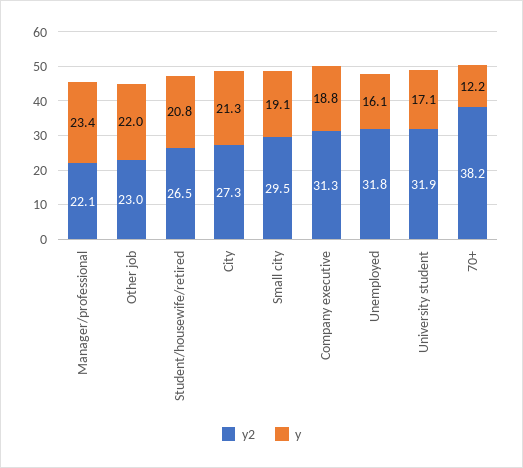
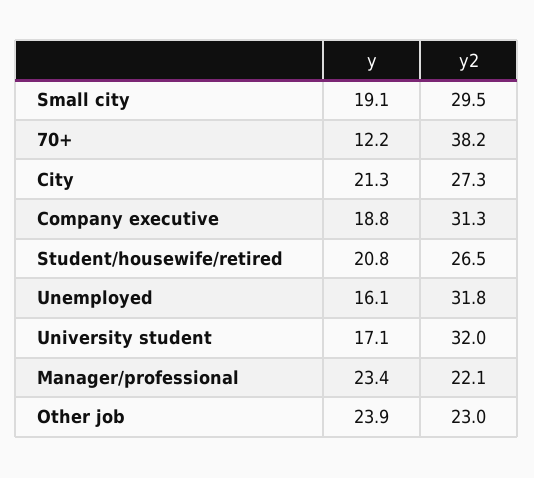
  {
    "y2": {
      "Manager/professional": 22.1,
      "Other job": 23,
      "Student/housewife/retired": 26.5,
      "City": 27.3,
      "Small city": 29.5,
      "Company executive": 31.3,
      "Unemployed": 31.8,
-     "University student": 31.9,
+     "University student": 32,
      "70+": 38.2
    },
    "y": {
      "Manager/professional": 23.4,
-     "Other job": 22,
+     "Other job": 23.9,
      "Student/housewife/retired": 20.8,
      "City": 21.3,
      "Small city": 19.1,
      "Company executive": 18.8,
      "Unemployed": 16.1,
      "University student": 17.1,
      "70+": 12.2
    }
  }

